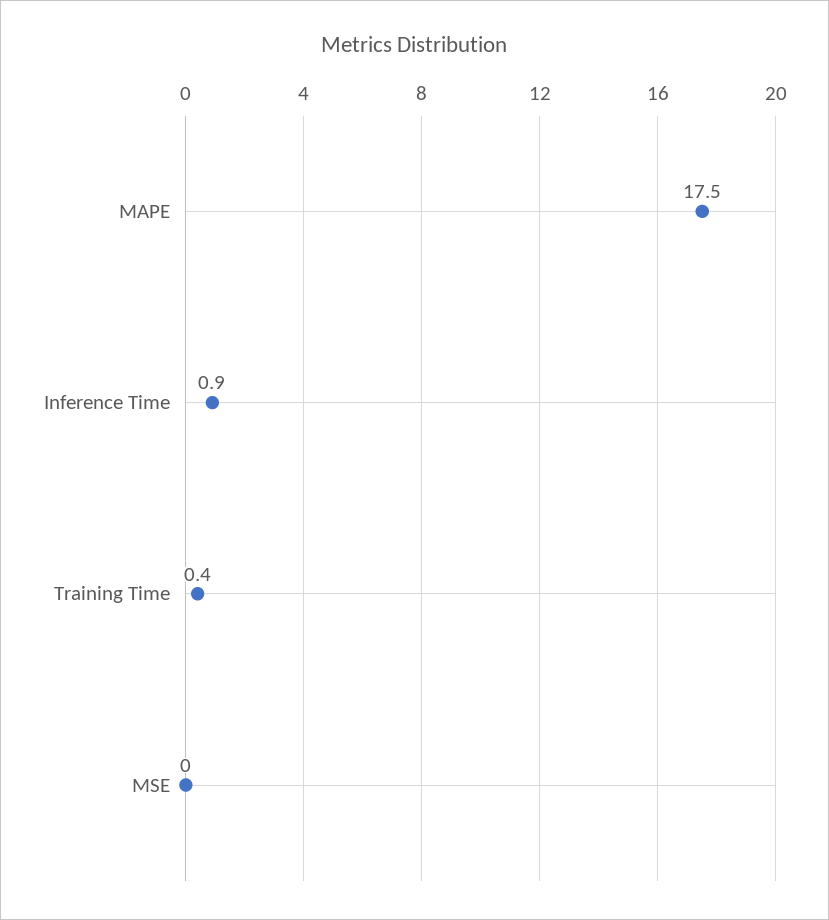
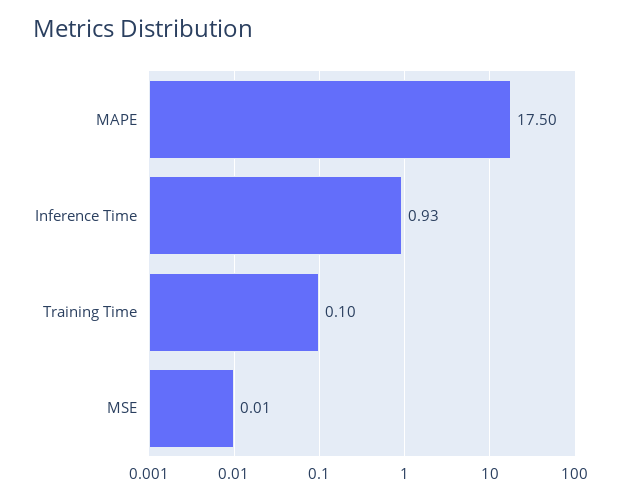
  {
    "MAPE": 17.5,
    "Inference Time": 0.93,
-   "Training Time": 0.4,
+   "Training Time": 0.1,
    "MSE": 0.01
  }

